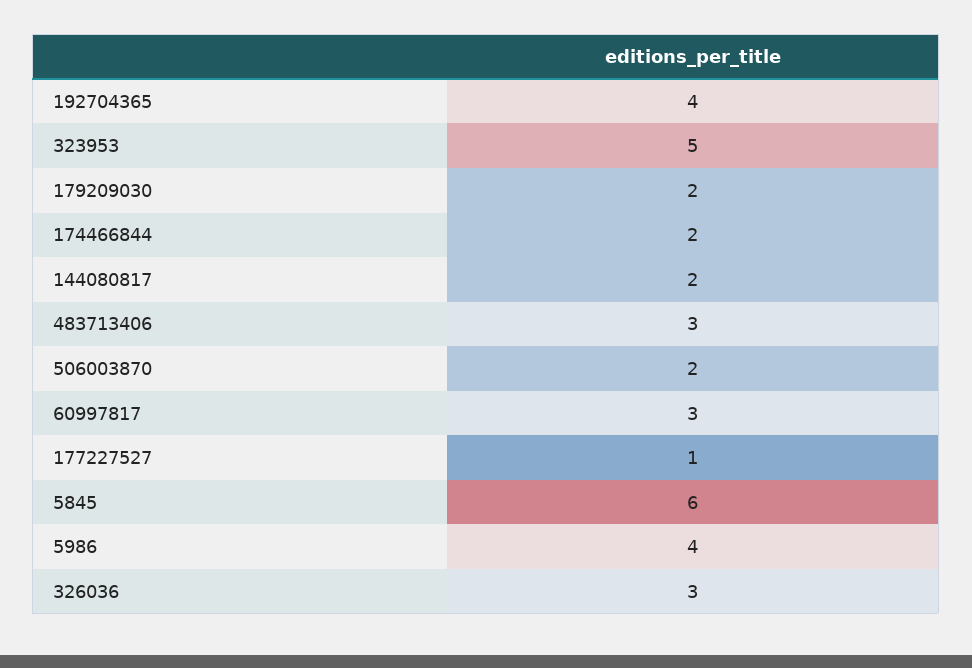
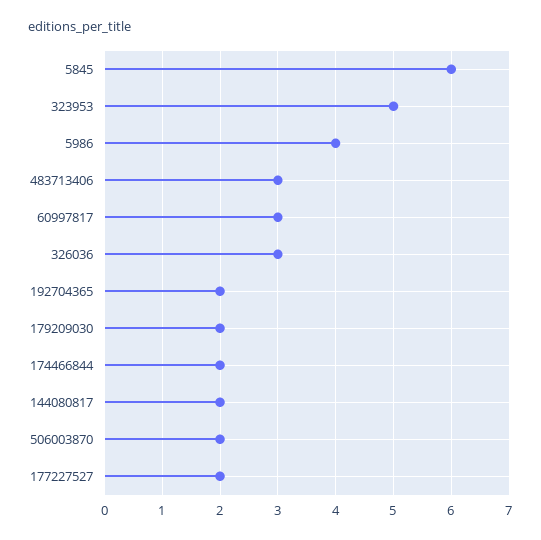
  {
-   "192704365": 4,
+   "192704365": 2,
    "323953": 5,
    "179209030": 2,
    "174466844": 2,
    "144080817": 2,
    "483713406": 3,
    "506003870": 2,
    "60997817": 3,
-   "177227527": 1,
+   "177227527": 2,
    "5845": 6,
    "5986": 4,
    "326036": 3
  }

